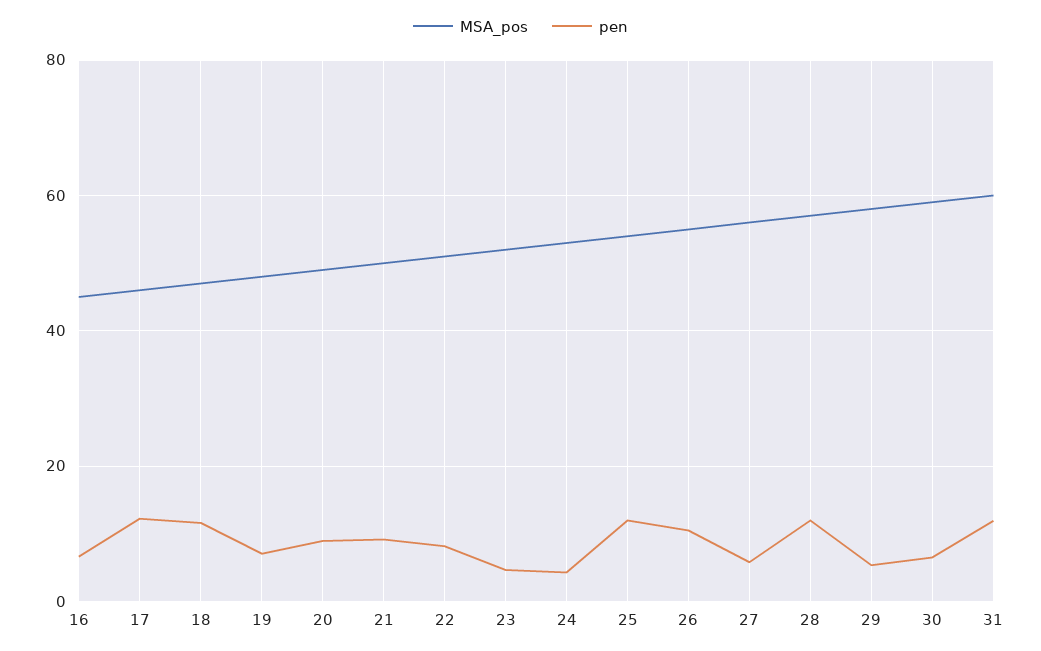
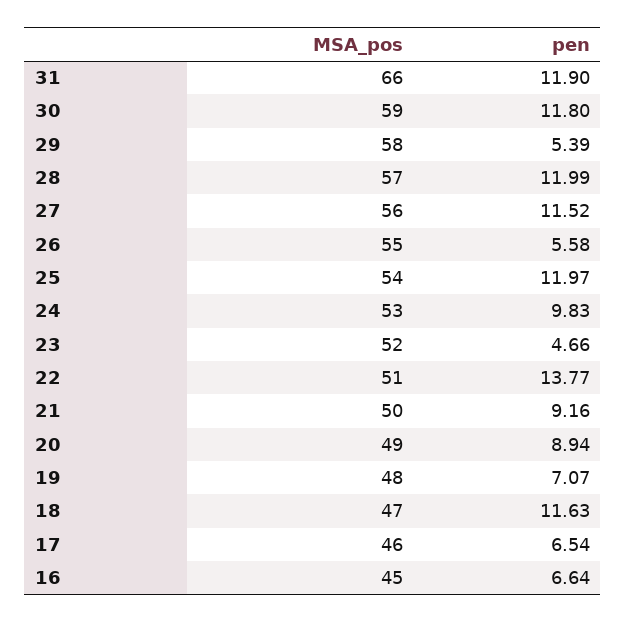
  {
    "MSA_pos": {
      "16": 45,
      "17": 46,
      "18": 47,
      "19": 48,
      "20": 49,
      "21": 50,
      "22": 51,
      "23": 52,
      "24": 53,
      "25": 54,
      "26": 55,
      "27": 56,
      "28": 57,
      "29": 58,
      "30": 59,
-     "31": 60
+     "31": 66
    },
    "pen": {
      "16": 6.64,
-     "17": 12,
+     "17": 6.54,
      "18": 11.63,
      "19": 7.07,
      "20": 8.94,
      "21": 9.16,
-     "22": 8,
+     "22": 13.77,
      "23": 4.66,
-     "24": 4,
+     "24": 9.83,
      "25": 11.97,
-     "26": 10,
+     "26": 5.58,
-     "27": 6,
+     "27": 11.52,
      "28": 11.99,
      "29": 5.39,
-     "30": 6,
+     "30": 11.8,
      "31": 11.9
    }
  }

